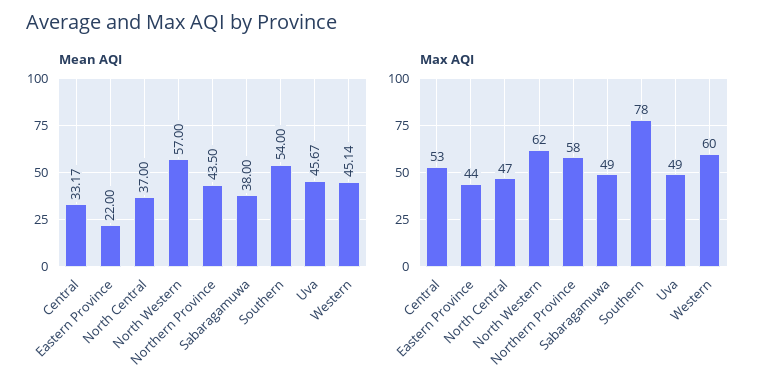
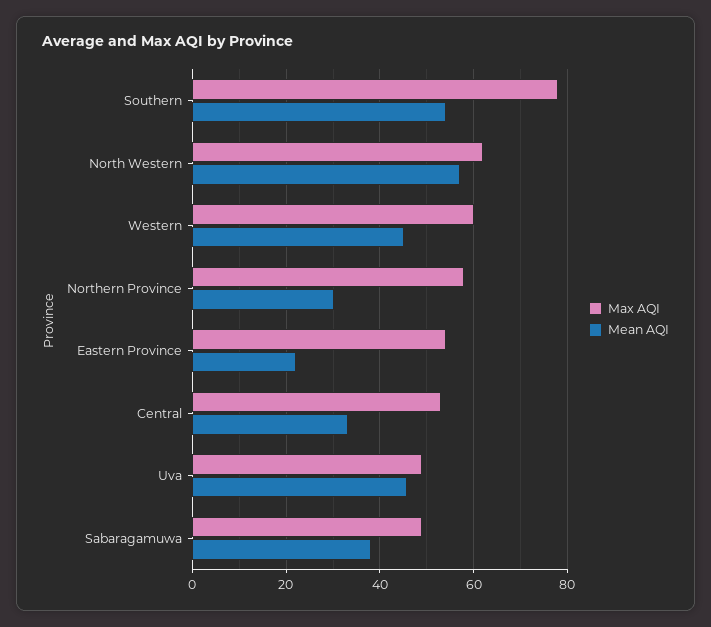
  {
    "Mean AQI": {
      "Central": 33.17,
      "Eastern Province": 22,
-     "North Central": 37,
      "North Western": 57,
-     "Northern Province": 43.5,
+     "Northern Province": 30,
      "Sabaragamuwa": 38,
      "Southern": 54,
      "Uva": 45.67,
      "Western": 45.14
    },
    "Max AQI": {
      "Central": 53,
-     "Eastern Province": 44,
+     "Eastern Province": 54,
-     "North Central": 47,
      "North Western": 62,
      "Northern Province": 58,
      "Sabaragamuwa": 49,
      "Southern": 78,
      "Uva": 49,
      "Western": 60
    }
  }

